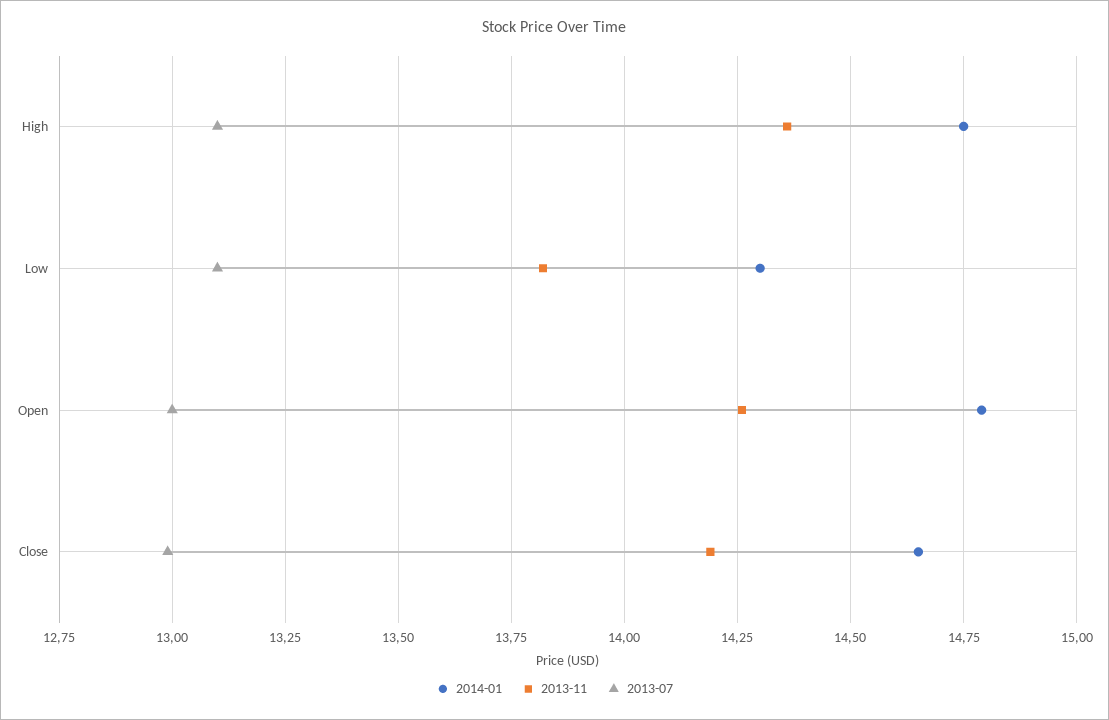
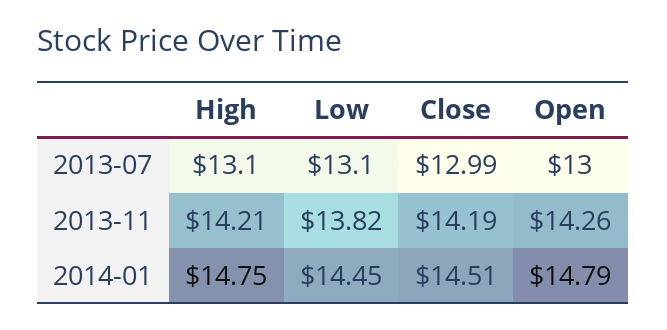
  {
    "2014-01": {
      "High": 14.75,
-     "Low": 14.3,
+     "Low": 14.45,
      "Open": 14.79,
-     "Close": 14.65
+     "Close": 14.51
    },
    "2013-11": {
-     "High": 14.35,
+     "High": 14.21,
      "Low": 13.82,
      "Open": 14.26,
      "Close": 14.19
    },
    "2013-07": {
      "High": 13.1,
      "Low": 13.1,
      "Open": 13,
      "Close": 12.99
    }
  }

